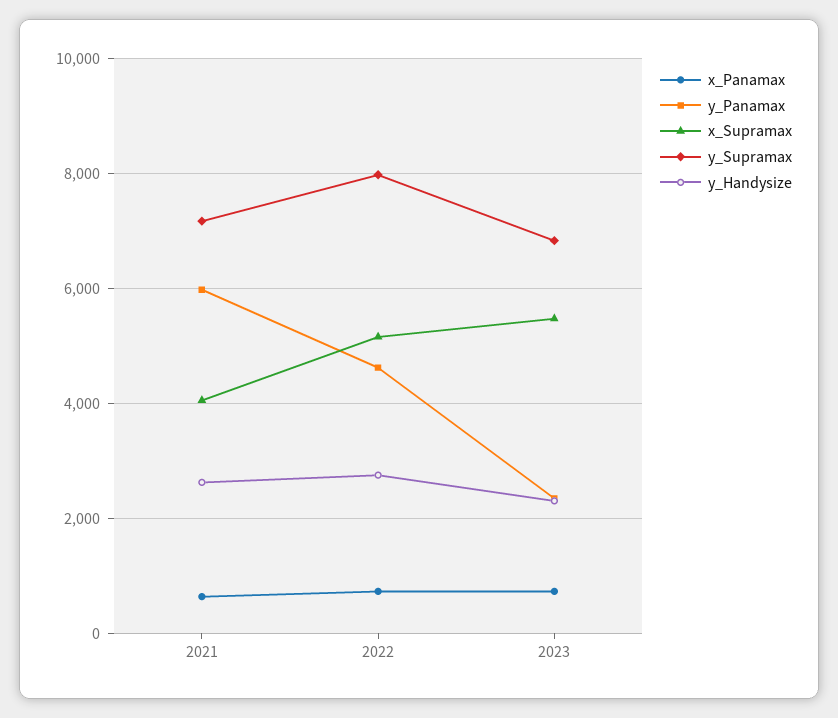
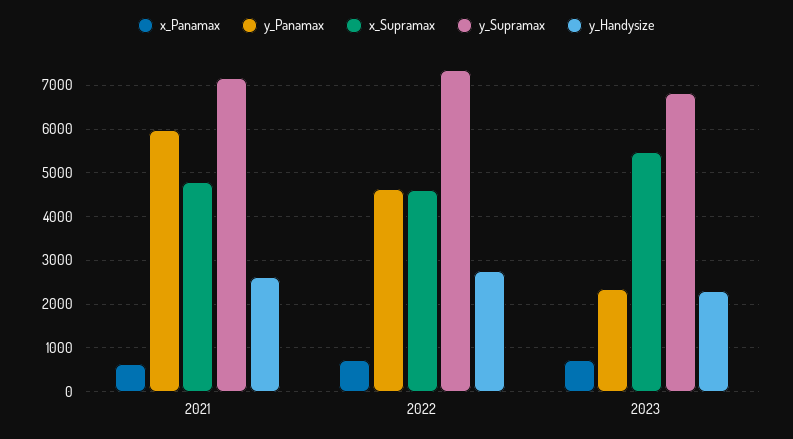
  {
    "x_Panamax": {
      "2021": 600,
      "2022": 800,
      "2023": 800
    },
    "y_Panamax": {
      "2021": 6000,
      "2022": 4600,
      "2023": 2400
    },
    "x_Supramax": {
-     "2021": 4000,
+     "2021": 4800,
-     "2022": 5200,
+     "2022": 4600,
      "2023": 5400
    },
    "y_Supramax": {
      "2021": 7200,
-     "2022": 8000,
+     "2022": 7400,
      "2023": 6800
    },
    "y_Handysize": {
      "2021": 2600,
      "2022": 2800,
      "2023": 2400
    }
  }

